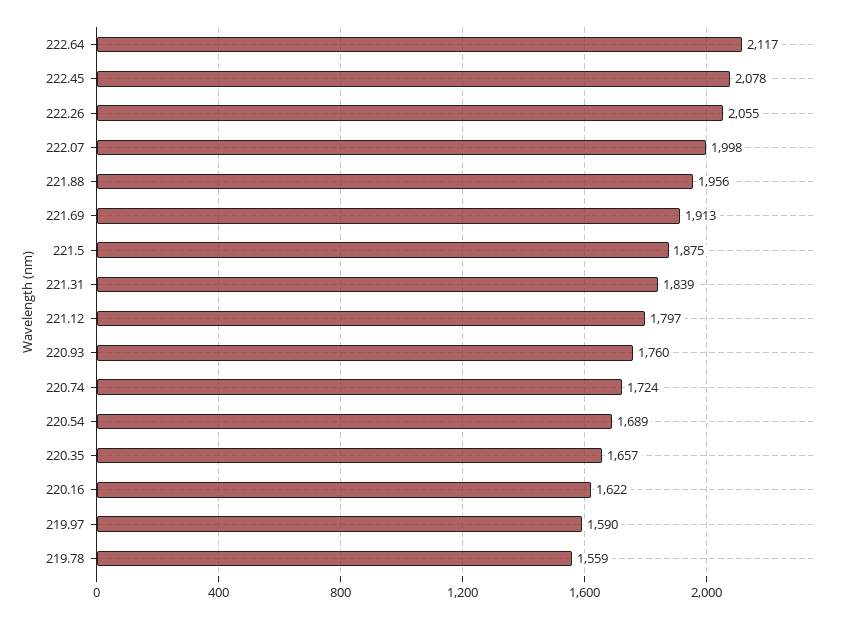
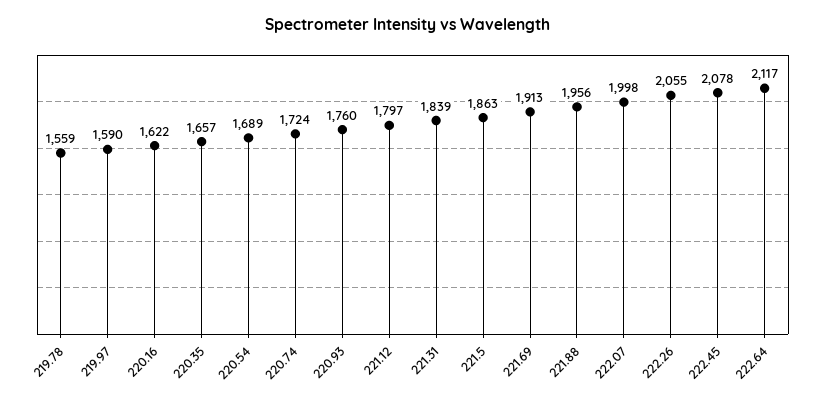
  {
    "222.64": 2117,
    "222.45": 2078,
    "222.26": 2055,
    "222.07": 1998,
    "221.88": 1956,
    "221.69": 1913,
-   "221.5": 1875,
+   "221.5": 1863,
    "221.31": 1839,
    "221.12": 1797,
    "220.93": 1760,
    "220.74": 1724,
    "220.54": 1689,
    "220.35": 1657,
    "220.16": 1622,
    "219.97": 1590,
    "219.78": 1559
  }

